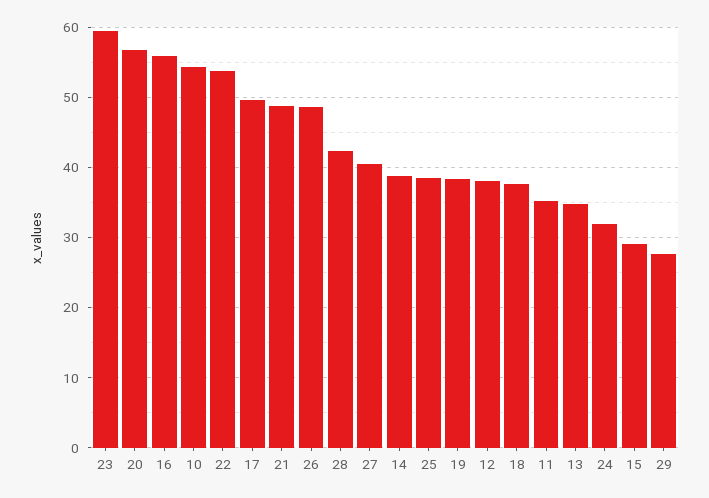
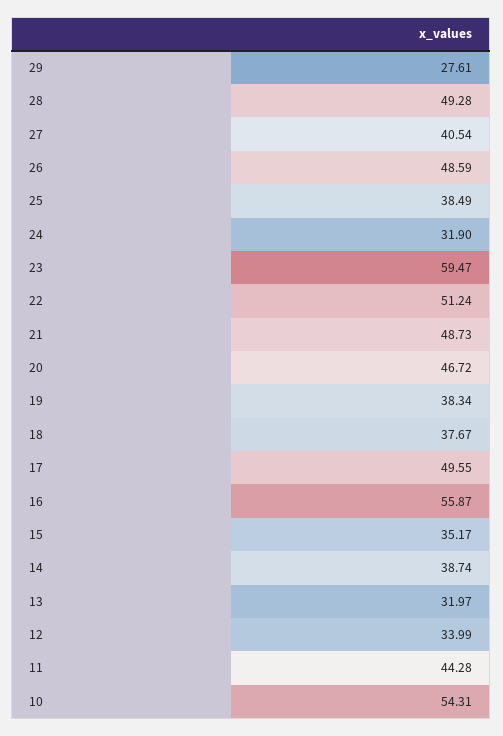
  {
    "23": 59.47,
-   "20": 57,
+   "20": 46.72,
    "16": 55.87,
    "10": 54.31,
-   "22": 54,
+   "22": 51.24,
    "17": 49.55,
    "21": 48.73,
    "26": 48.59,
-   "28": 42,
+   "28": 49.28,
    "27": 40.54,
    "14": 38.74,
    "25": 38.49,
    "19": 38.34,
-   "12": 38,
+   "12": 33.99,
    "18": 37.67,
-   "11": 35,
+   "11": 44.28,
-   "13": 35,
+   "13": 31.97,
    "24": 31.9,
-   "15": 29,
+   "15": 35.17,
    "29": 27.61
  }

